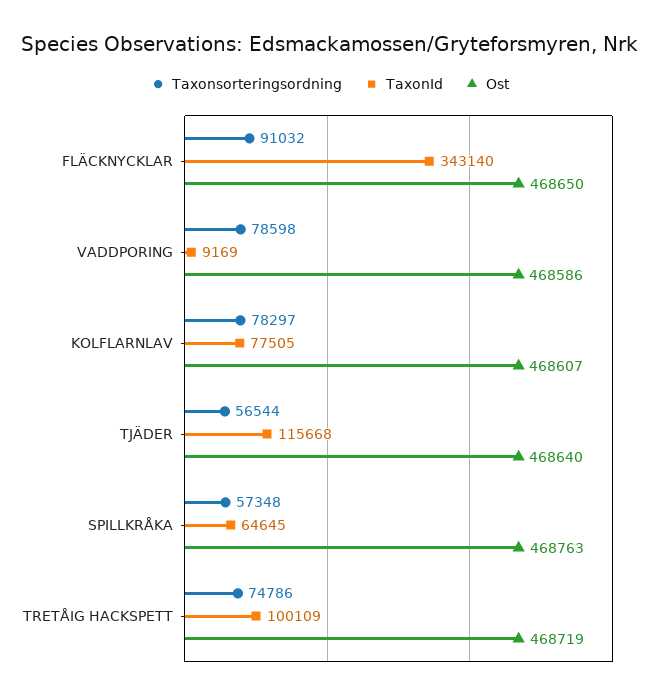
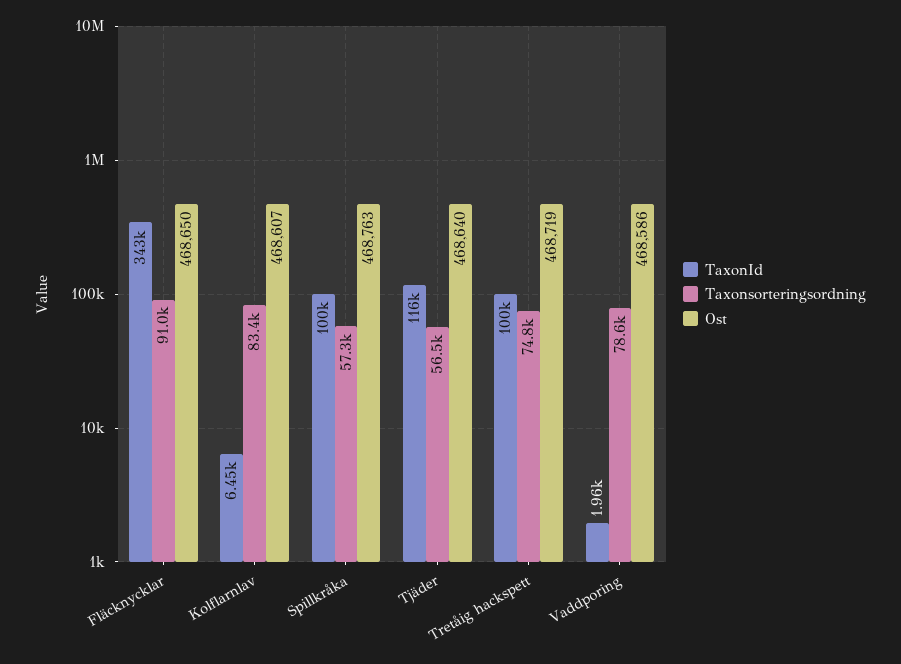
  {
    "Taxonsorteringsordning": {
      "FLÄCKNYCKLAR": 91032,
      "VADDPORING": 78598,
-     "KOLFLARNLAV": 78297,
+     "KOLFLARNLAV": 83400,
      "TJÄDER": 56544,
      "SPILLKRÅKA": 57348,
      "TRETÅIG HACKSPETT": 74786
    },
    "TaxonId": {
      "FLÄCKNYCKLAR": 343140,
-     "VADDPORING": 9169,
+     "VADDPORING": 1960,
-     "KOLFLARNLAV": 77505,
+     "KOLFLARNLAV": 6450,
      "TJÄDER": 115668,
-     "SPILLKRÅKA": 64645,
+     "SPILLKRÅKA": 100000,
      "TRETÅIG HACKSPETT": 100109
    },
    "Ost": {
      "FLÄCKNYCKLAR": 468650,
      "VADDPORING": 468586,
      "KOLFLARNLAV": 468607,
      "TJÄDER": 468640,
      "SPILLKRÅKA": 468763,
      "TRETÅIG HACKSPETT": 468719
    }
  }

